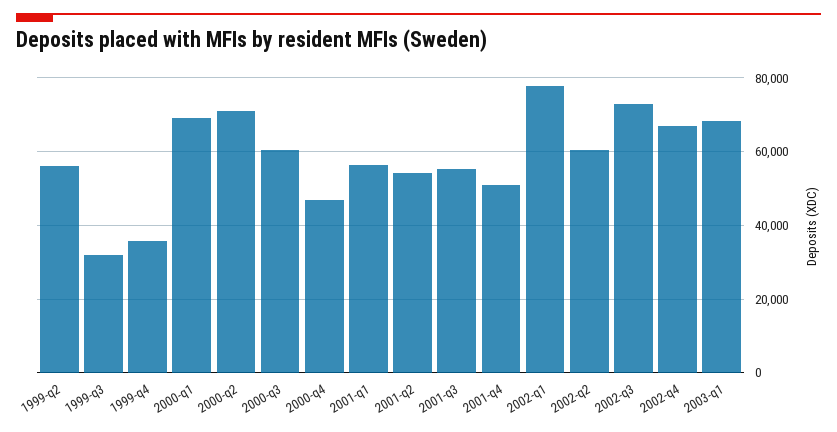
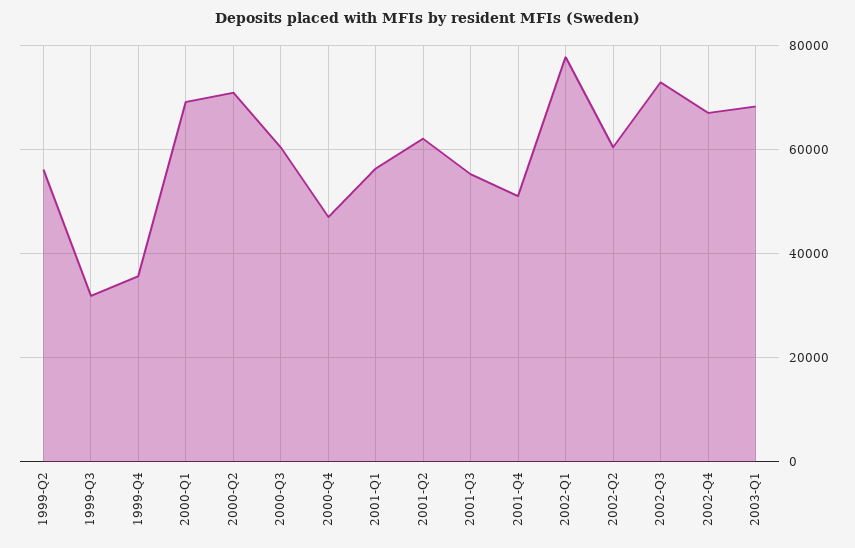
  {
    "1999-q2": 56000,
    "1999-q3": 32000,
    "1999-q4": 36000,
    "2000-q1": 70000,
    "2000-q2": 70000,
    "2000-q3": 60000,
    "2000-q4": 48000,
    "2001-q1": 56000,
-   "2001-q2": 54000,
+   "2001-q2": 62000,
    "2001-q3": 56000,
    "2001-q4": 52000,
    "2002-q1": 78000,
    "2002-q2": 60000,
    "2002-q3": 72000,
    "2002-q4": 68000,
    "2003-q1": 68000
  }

